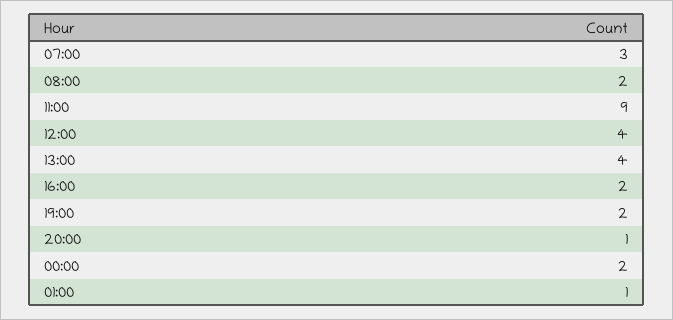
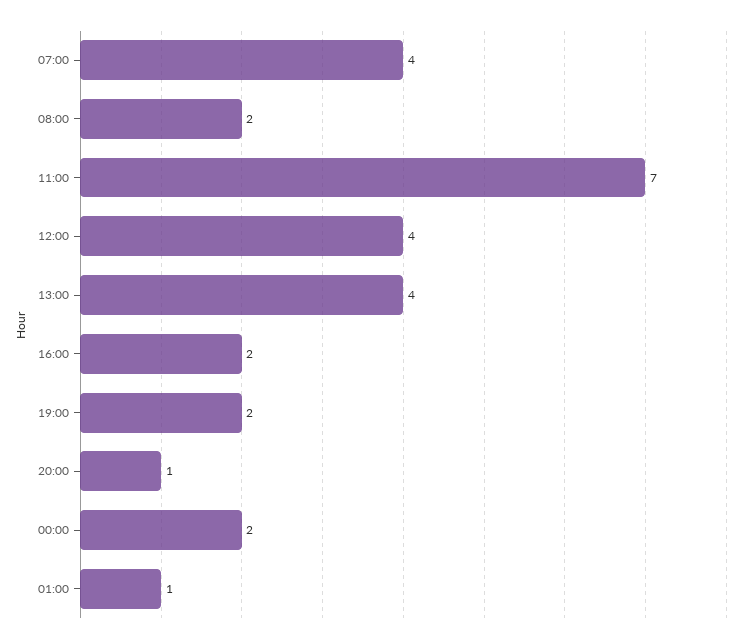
  {
-   "07:00": 3,
+   "07:00": 4,
    "08:00": 2,
-   "11:00": 9,
+   "11:00": 7,
    "12:00": 4,
    "13:00": 4,
    "16:00": 2,
    "19:00": 2,
    "20:00": 1,
    "00:00": 2,
    "01:00": 1
  }

